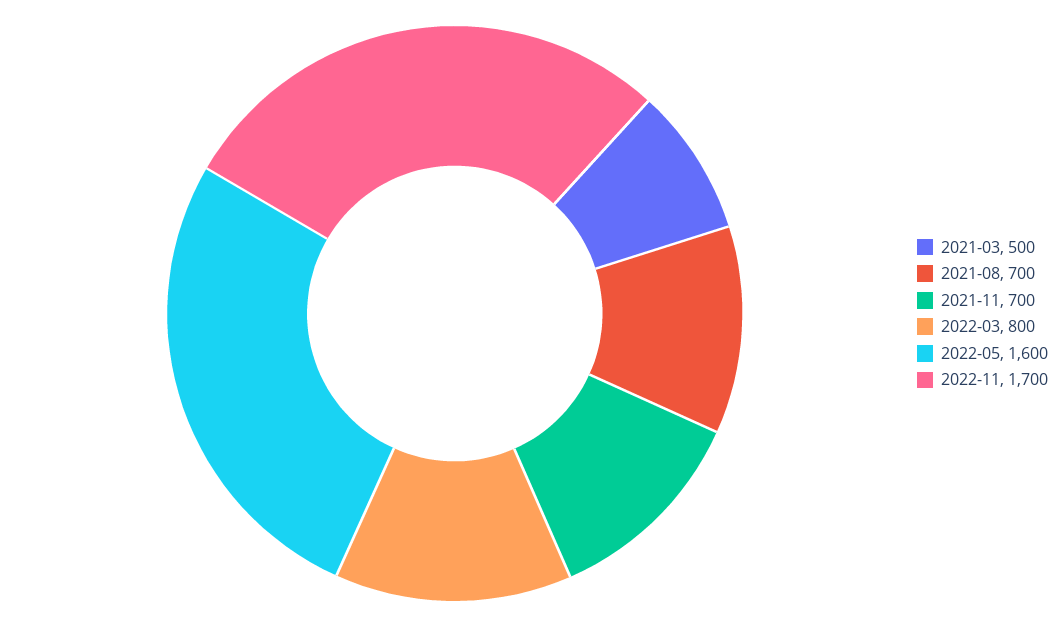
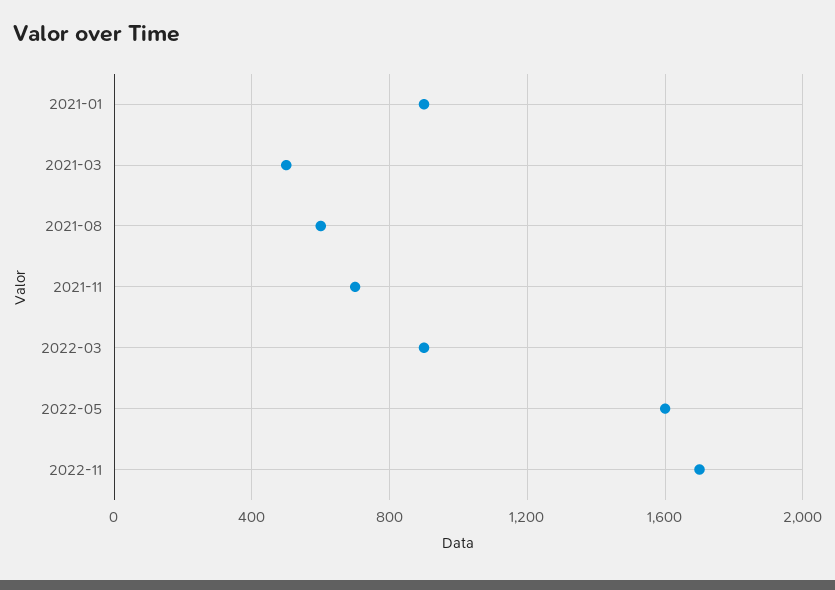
  {
    "2021-03": 500,
-   "2021-08": 700,
+   "2021-08": 600,
    "2021-11": 700,
-   "2022-03": 800,
+   "2022-03": 900,
    "2022-05": 1600,
-   "2022-11": 1700
+   "2022-11": 1700,
+   "2021-01": 900
  }

